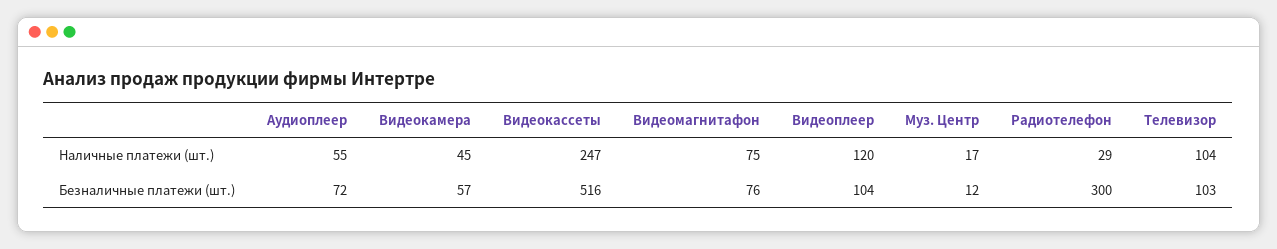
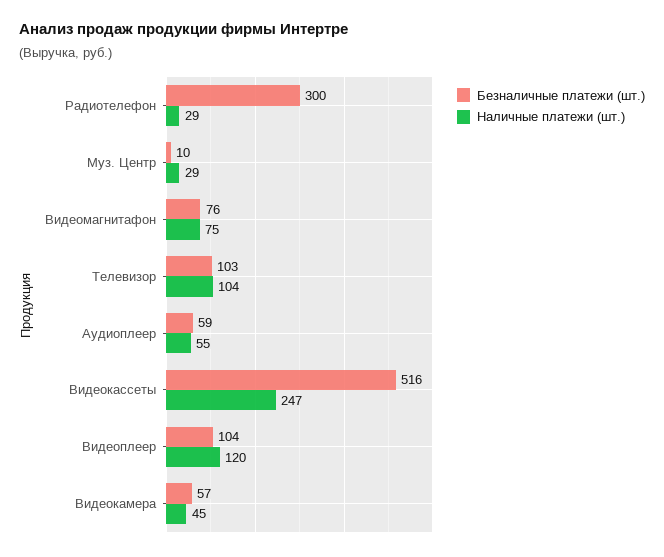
  {
    "Наличные платежи (шт.)": {
      "Аудиоплеер": 55,
      "Видеокамера": 45,
      "Видеокассеты": 247,
      "Видеомагнитафон": 75,
      "Видеоплеер": 120,
-     "Муз. Центр": 17,
+     "Муз. Центр": 29,
      "Радиотелефон": 29,
      "Телевизор": 104
    },
    "Безналичные платежи (шт.)": {
-     "Аудиоплеер": 72,
+     "Аудиоплеер": 59,
      "Видеокамера": 57,
      "Видеокассеты": 516,
      "Видеомагнитафон": 76,
      "Видеоплеер": 104,
-     "Муз. Центр": 12,
+     "Муз. Центр": 10,
      "Радиотелефон": 300,
      "Телевизор": 103
    }
  }

